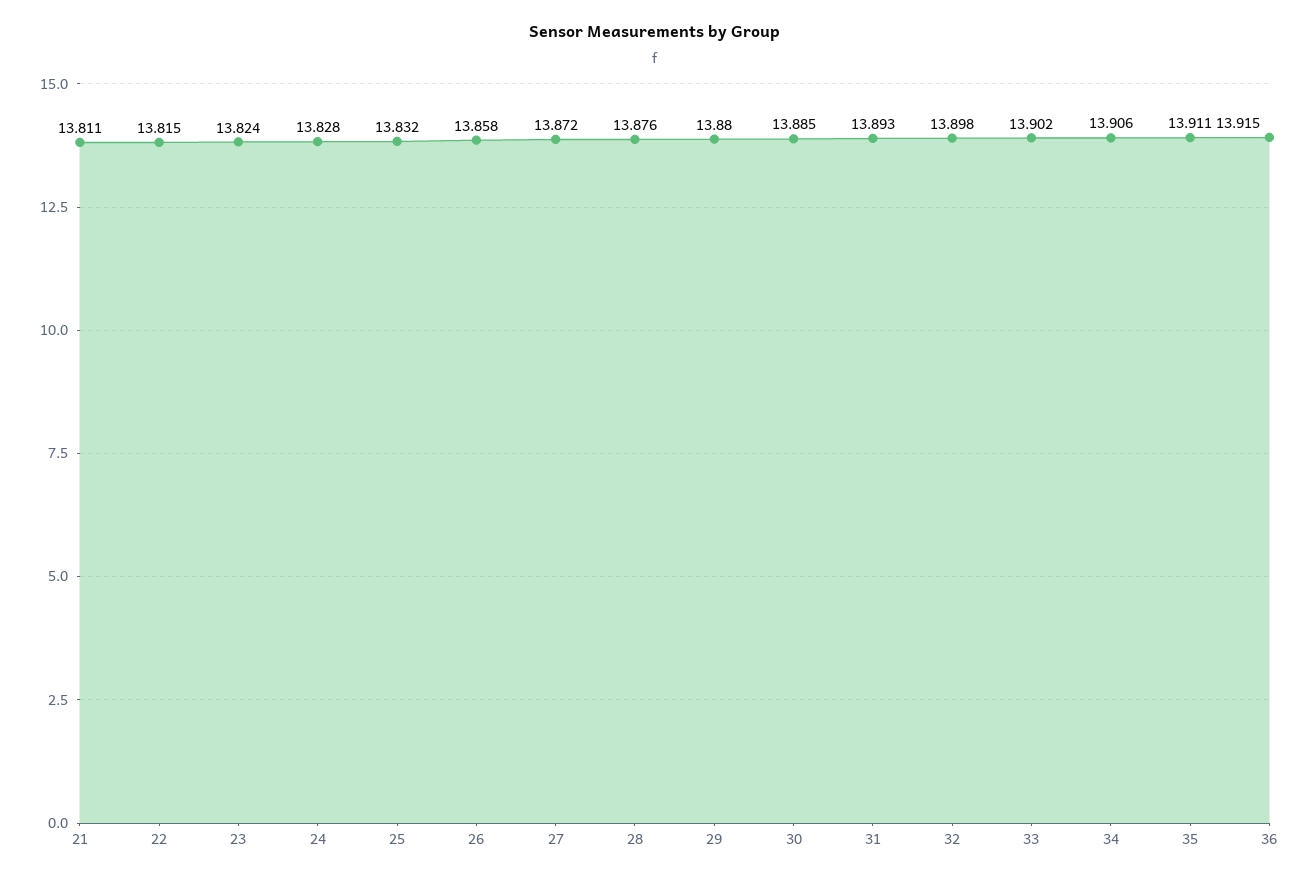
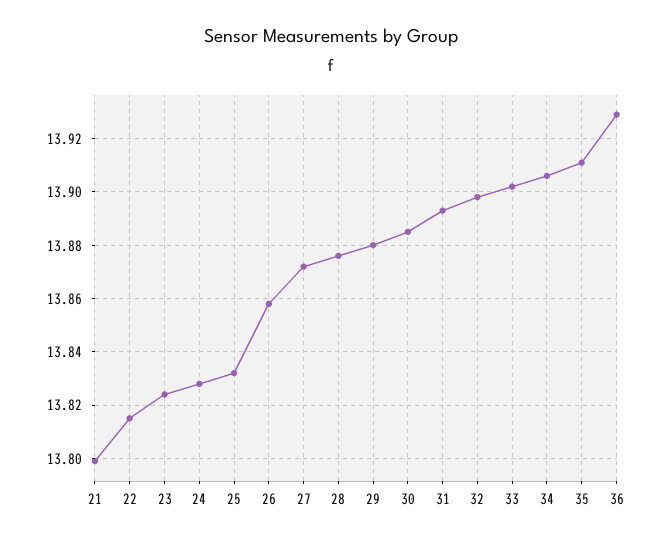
  {
-   "21": 13.811,
+   "21": 13.8,
    "22": 13.815,
    "23": 13.824,
    "24": 13.828,
    "25": 13.832,
    "26": 13.858,
    "27": 13.872,
    "28": 13.876,
    "29": 13.88,
    "30": 13.885,
    "31": 13.893,
    "32": 13.898,
    "33": 13.902,
    "34": 13.906,
    "35": 13.911,
-   "36": 13.915
+   "36": 13.93
  }

